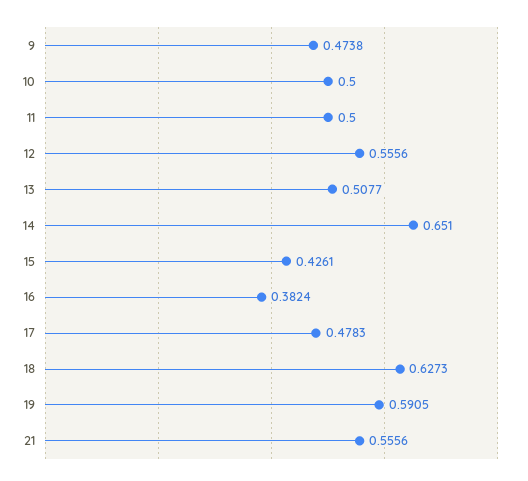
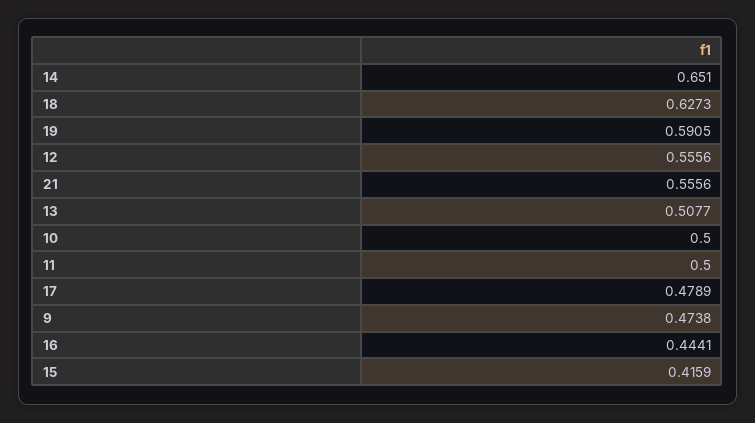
  {
    "9": 0.4738,
    "10": 0.5,
    "11": 0.5,
    "12": 0.5556,
    "13": 0.5077,
    "14": 0.651,
-   "15": 0.4261,
+   "15": 0.4159,
-   "16": 0.3824,
+   "16": 0.4441,
-   "17": 0.4783,
+   "17": 0.4789,
    "18": 0.6273,
    "19": 0.5905,
    "21": 0.5556
  }

